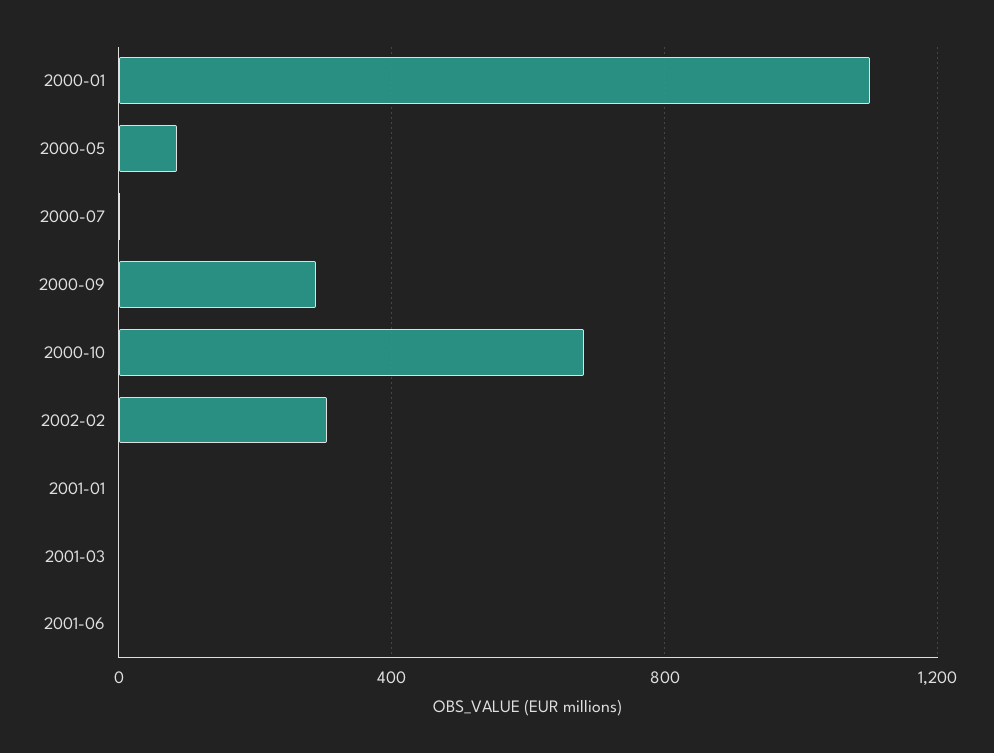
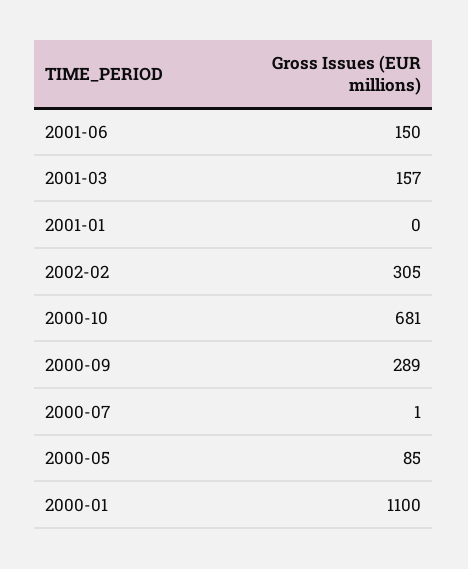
  {
    "2000-01": 1100,
    "2000-05": 85,
    "2000-07": 1,
    "2000-09": 289,
    "2000-10": 681,
    "2002-02": 305,
    "2001-01": 0,
-   "2001-03": 0,
+   "2001-03": 157,
-   "2001-06": 0
+   "2001-06": 150
  }

